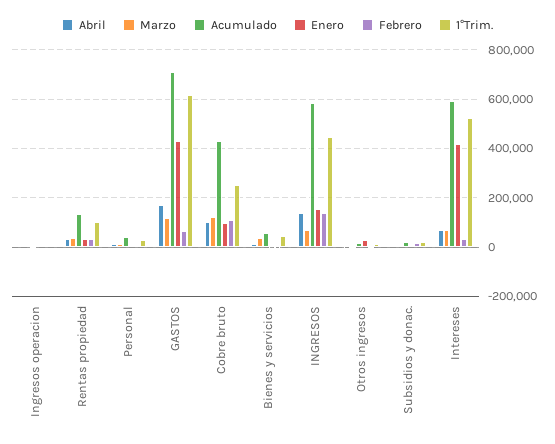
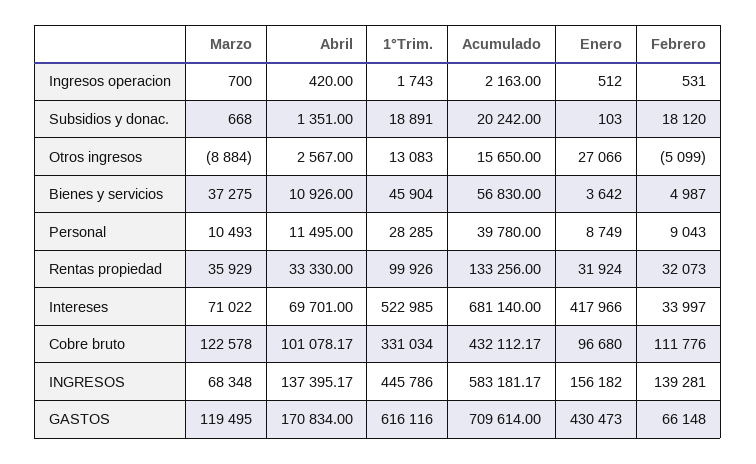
  {
    "Abril": {
      "Ingresos operacion": 420,
      "Rentas propiedad": 33330,
      "Personal": 11495,
      "GASTOS": 170834,
      "Cobre bruto": 101078.17,
      "Bienes y servicios": 10926,
      "INGRESOS": 137395.17,
      "Otros ingresos": 2567,
      "Subsidios y donac.": 1351,
      "Intereses": 69701
    },
    "Marzo": {
      "Ingresos operacion": 700,
      "Rentas propiedad": 35929,
      "Personal": 10493,
      "GASTOS": 119495,
      "Cobre bruto": 122578,
      "Bienes y servicios": 37275,
      "INGRESOS": 68348,
      "Otros ingresos": -8884,
      "Subsidios y donac.": 668,
      "Intereses": 71022
    },
    "Acumulado": {
      "Ingresos operacion": 2163,
      "Rentas propiedad": 133256,
      "Personal": 39780,
      "GASTOS": 709614,
      "Cobre bruto": 432112.17,
      "Bienes y servicios": 56830,
      "INGRESOS": 583181.17,
      "Otros ingresos": 15650,
      "Subsidios y donac.": 20242,
-     "Intereses": 600000
+     "Intereses": 681140
    },
    "Enero": {
      "Ingresos operacion": 512,
      "Rentas propiedad": 31924,
      "Personal": 8749,
      "GASTOS": 430473,
      "Cobre bruto": 96680,
      "Bienes y servicios": 3642,
      "INGRESOS": 156182,
      "Otros ingresos": 27066,
      "Subsidios y donac.": 103,
      "Intereses": 417966
    },
    "Febrero": {
      "Ingresos operacion": 531,
      "Rentas propiedad": 32073,
      "Personal": 9043,
      "GASTOS": 66148,
      "Cobre bruto": 111776,
      "Bienes y servicios": 4987,
      "INGRESOS": 139281,
      "Otros ingresos": -5099,
      "Subsidios y donac.": 18120,
      "Intereses": 33997
    },
    "1°Trim.": {
      "Ingresos operacion": 1743,
      "Rentas propiedad": 99926,
      "Personal": 28285,
      "GASTOS": 616116,
-     "Cobre bruto": 250000,
+     "Cobre bruto": 331034,
      "Bienes y servicios": 45904,
      "INGRESOS": 445786,
      "Otros ingresos": 13083,
      "Subsidios y donac.": 18891,
      "Intereses": 522985
    }
  }

